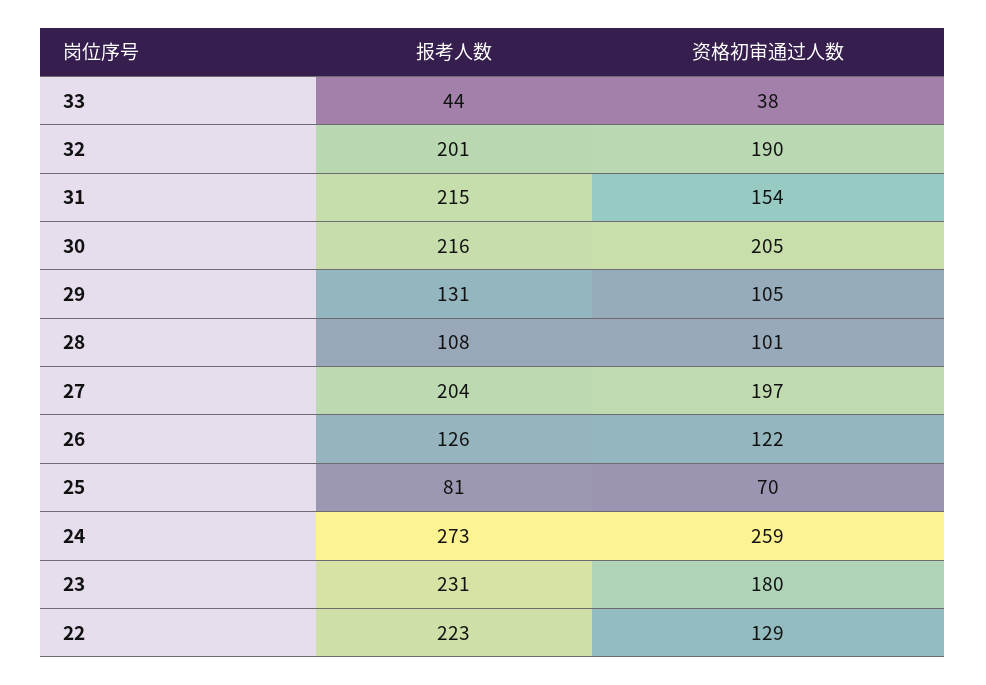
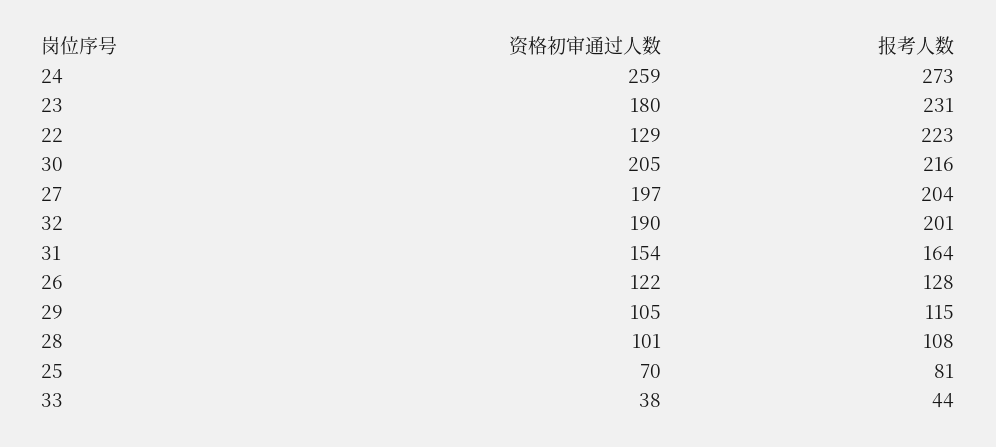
  {
    "报考人数": {
      "33": 44,
      "32": 201,
-     "31": 215,
+     "31": 164,
      "30": 216,
-     "29": 131,
+     "29": 115,
      "28": 108,
      "27": 204,
-     "26": 126,
+     "26": 128,
      "25": 81,
      "24": 273,
      "23": 231,
      "22": 223
    },
    "资格初审通过人数": {
      "33": 38,
      "32": 190,
      "31": 154,
      "30": 205,
      "29": 105,
      "28": 101,
      "27": 197,
      "26": 122,
      "25": 70,
      "24": 259,
      "23": 180,
      "22": 129
    }
  }

